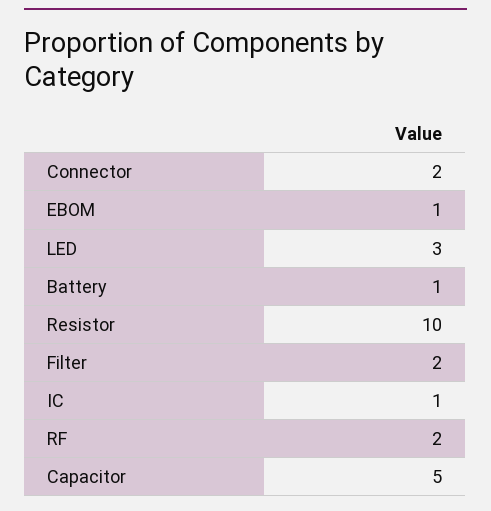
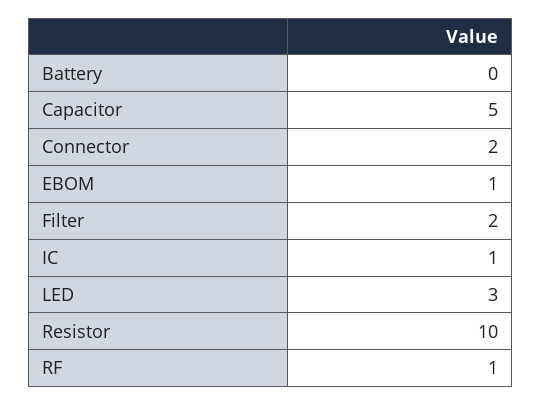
  {
    "Connector": 2,
    "EBOM": 1,
    "LED": 3,
-   "Battery": 1,
+   "Battery": 0,
    "Resistor": 10,
    "Filter": 2,
    "IC": 1,
-   "RF": 2,
+   "RF": 1,
    "Capacitor": 5
  }

